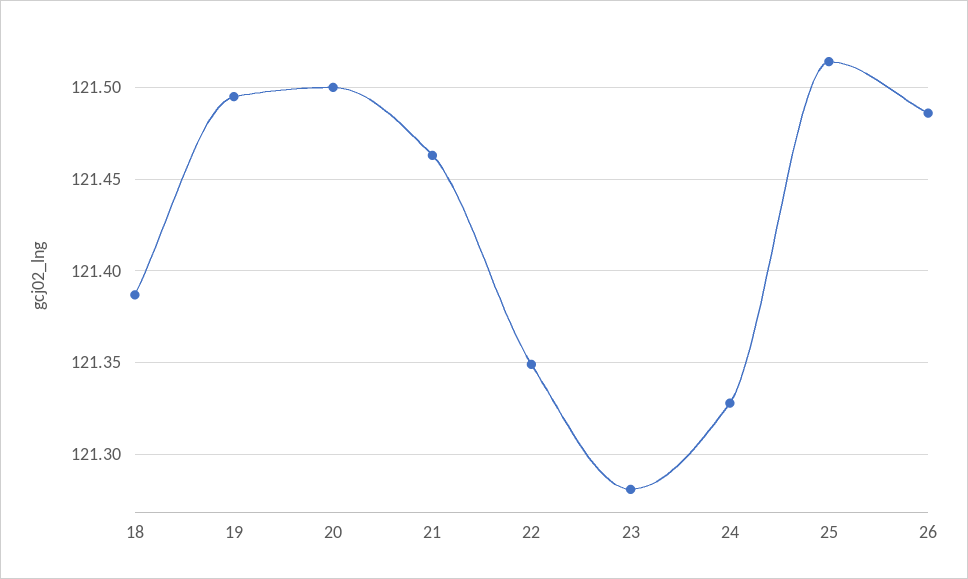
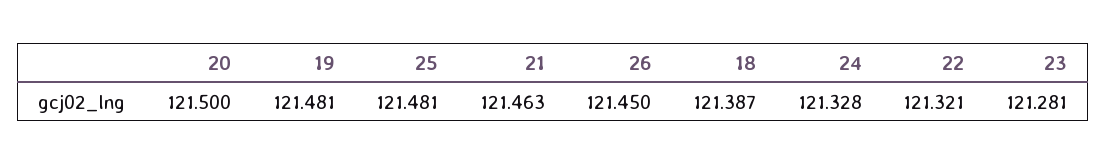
  {
    "18": 121.387,
-   "19": 121.495,
+   "19": 121.481,
    "20": 121.5,
    "21": 121.463,
-   "22": 121.35,
+   "22": 121.321,
    "23": 121.281,
    "24": 121.328,
-   "25": 121.515,
+   "25": 121.481,
-   "26": 121.485
+   "26": 121.45
  }

